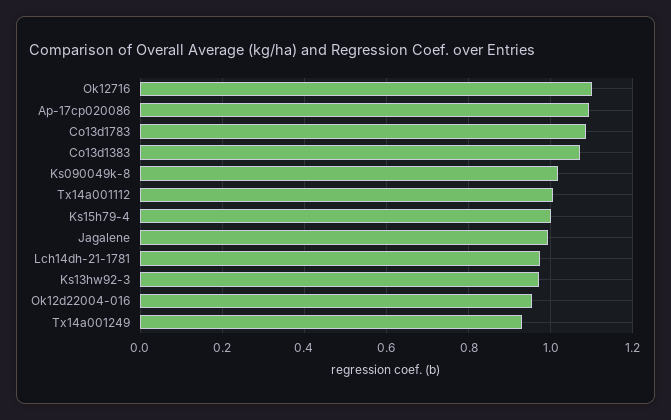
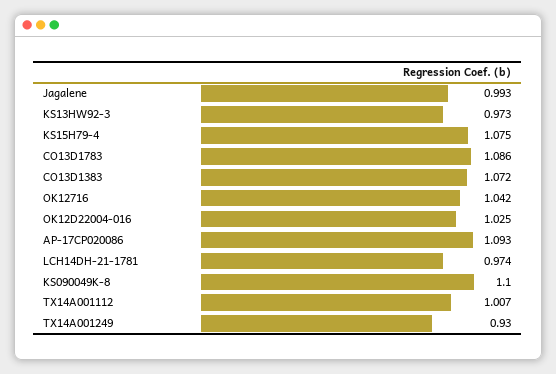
  {
-   "Ok12716": 1.1,
+   "Ok12716": 1.042,
    "Ap-17cp020086": 1.093,
    "Co13d1783": 1.086,
    "Co13d1383": 1.072,
-   "Ks090049k-8": 1.02,
+   "Ks090049k-8": 1.1,
    "Tx14a001112": 1.007,
-   "Ks15h79-4": 1,
+   "Ks15h79-4": 1.075,
    "Jagalene": 0.993,
    "Lch14dh-21-1781": 0.974,
    "Ks13hw92-3": 0.973,
-   "Ok12d22004-016": 0.96,
+   "Ok12d22004-016": 1.025,
    "Tx14a001249": 0.93
  }

